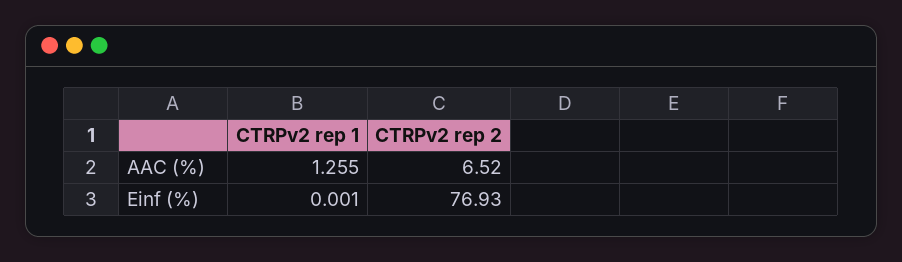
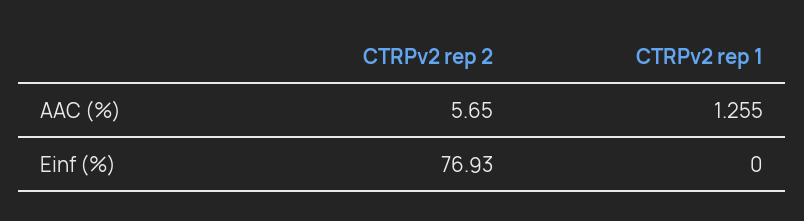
  {
    "CTRPv2 rep 1": {
      "AAC (%)": 1.255,
-     "Einf (%)": 0.001
+     "Einf (%)": 0
    },
    "CTRPv2 rep 2": {
-     "AAC (%)": 6.52,
+     "AAC (%)": 5.65,
      "Einf (%)": 76.93
    }
  }

